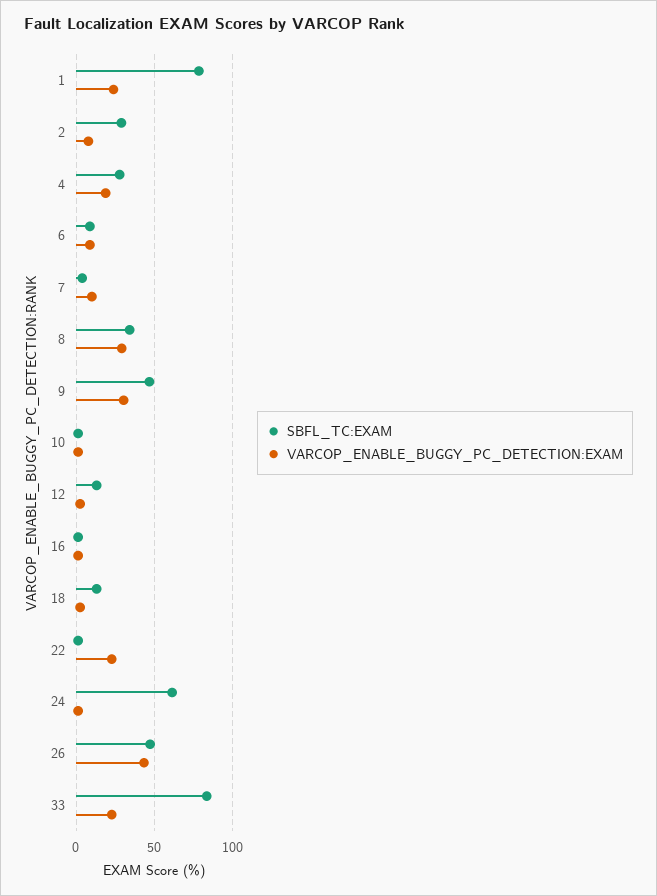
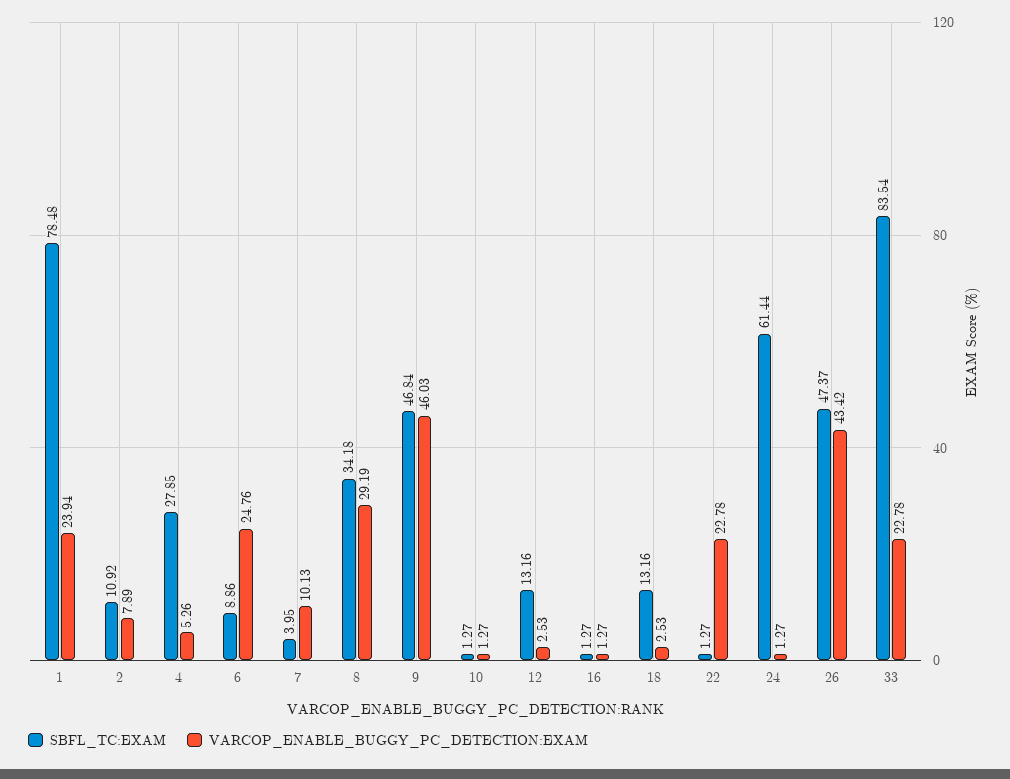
  {
    "SBFL_TC:EXAM": {
      "1": 78.48,
-     "2": 30,
+     "2": 10.92,
      "4": 27.85,
      "6": 8.86,
      "7": 3.95,
      "8": 34.18,
      "9": 46.84,
      "10": 1.27,
      "12": 13.16,
      "16": 1.27,
      "18": 13.16,
      "22": 1.27,
      "24": 61.44,
      "26": 47.37,
      "33": 83.54
    },
    "VARCOP_ENABLE_BUGGY_PC_DETECTION:EXAM": {
      "1": 23.94,
      "2": 7.89,
-     "4": 20,
+     "4": 5.26,
-     "6": 10,
+     "6": 24.76,
      "7": 10.13,
      "8": 29.19,
-     "9": 30,
+     "9": 46.03,
      "10": 1.27,
      "12": 2.53,
      "16": 1.27,
      "18": 2.53,
      "22": 22.78,
      "24": 1.27,
      "26": 43.42,
      "33": 22.78
    }
  }

